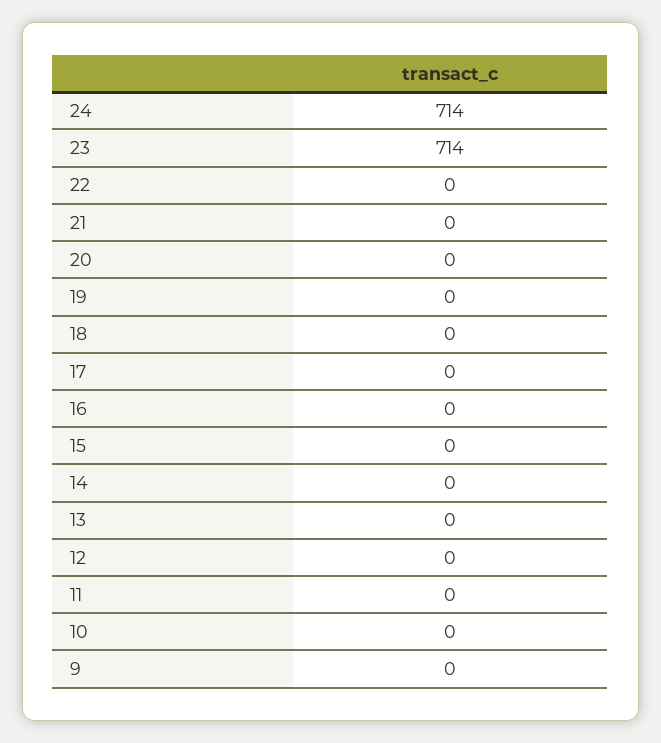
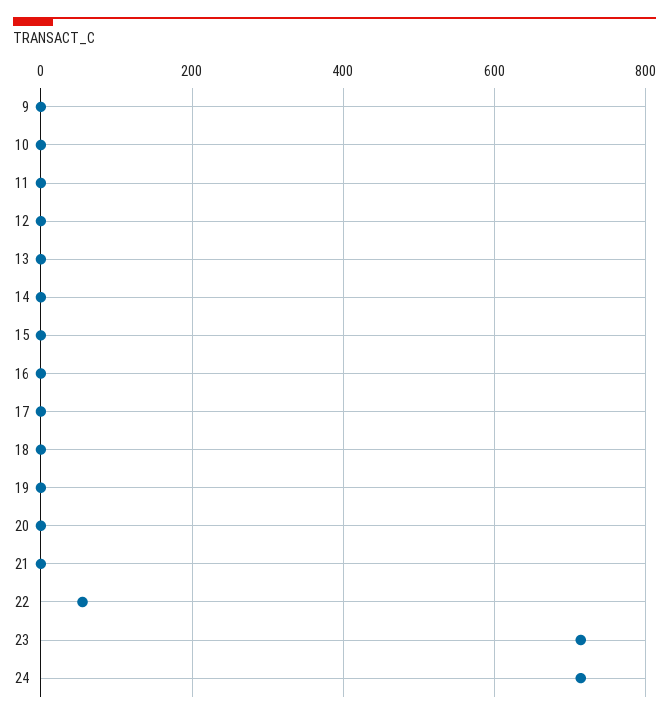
  {
    "24": 714,
    "23": 714,
-   "22": 0,
+   "22": 60,
    "21": 0,
    "20": 0,
    "19": 0,
    "18": 0,
    "17": 0,
    "16": 0,
    "15": 0,
    "14": 0,
    "13": 0,
    "12": 0,
    "11": 0,
    "10": 0,
    "9": 0
  }

